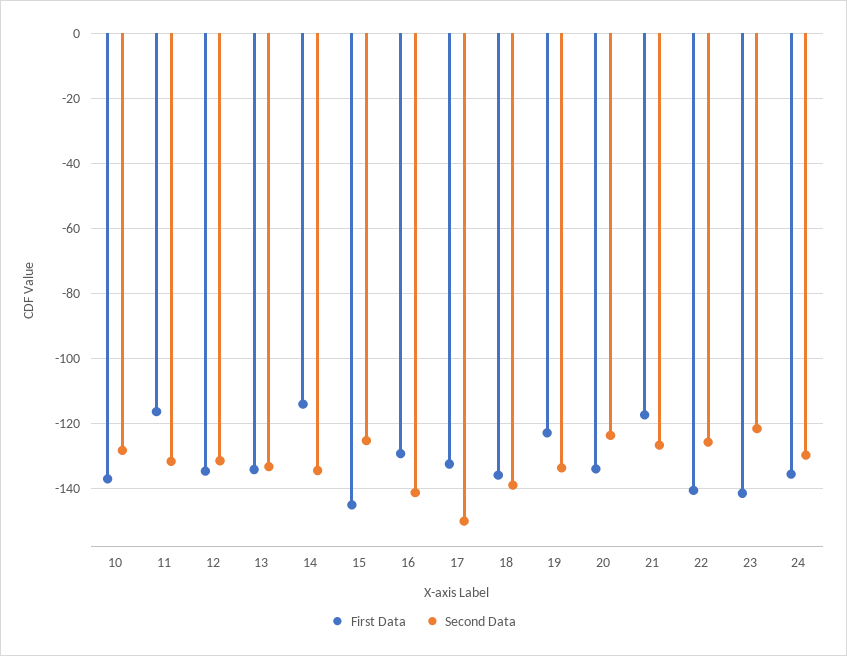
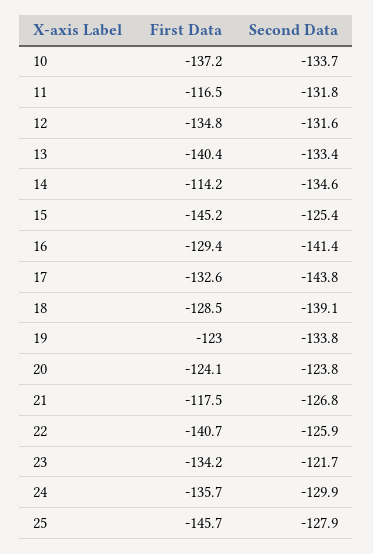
  {
    "First Data": {
      "10": -137.2,
      "11": -116.5,
      "12": -134.8,
-     "13": -134,
+     "13": -140.4,
      "14": -114.2,
      "15": -145.2,
      "16": -129.4,
      "17": -132.6,
-     "18": -136,
+     "18": -128.5,
      "19": -123,
-     "20": -134,
+     "20": -124.1,
      "21": -117.5,
      "22": -140.7,
-     "23": -142,
+     "23": -134.2,
-     "24": -135.7
+     "24": -135.7,
+     "25": -145.7
    },
    "Second Data": {
-     "10": -128,
+     "10": -133.7,
      "11": -131.8,
      "12": -131.6,
      "13": -133.4,
      "14": -134.6,
      "15": -125.4,
      "16": -141.4,
-     "17": -150,
+     "17": -143.8,
      "18": -139.1,
      "19": -133.8,
      "20": -123.8,
      "21": -126.8,
      "22": -125.9,
      "23": -121.7,
-     "24": -129.9
+     "24": -129.9,
+     "25": -127.9
    }
  }

